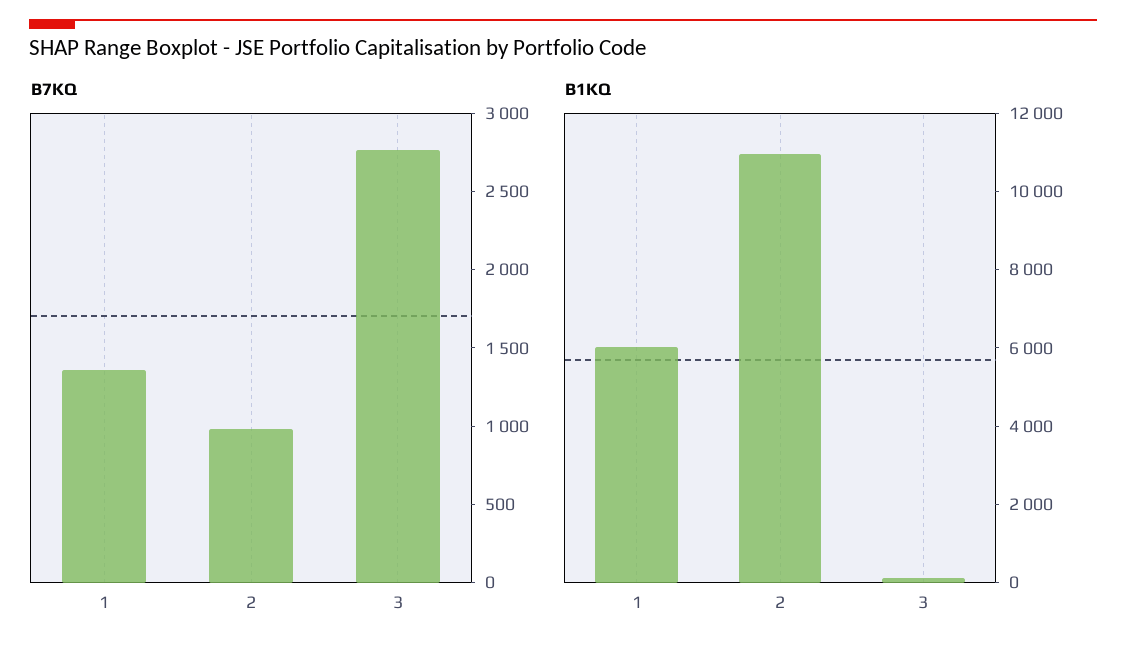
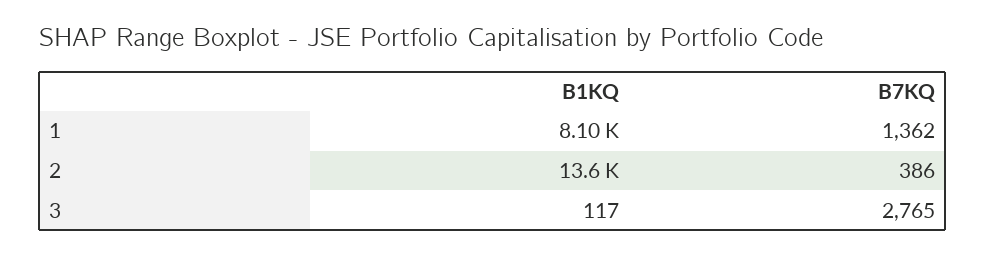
  {
    "B7KQ": {
      "1": 1362,
-     "2": 1000,
+     "2": 386,
      "3": 2765
    },
    "B1KQ": {
-     "1": 6000,
+     "1": 8100,
-     "2": 11000,
+     "2": 13600,
      "3": 117
    }
  }

